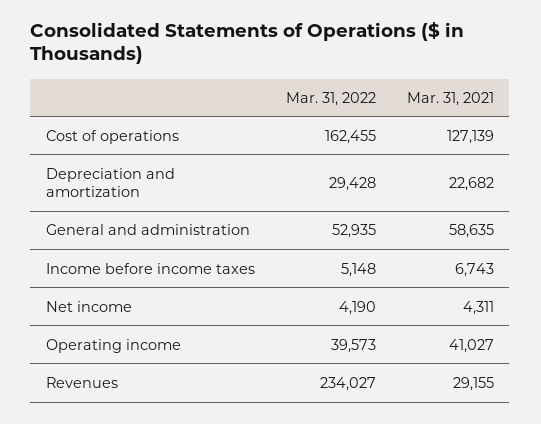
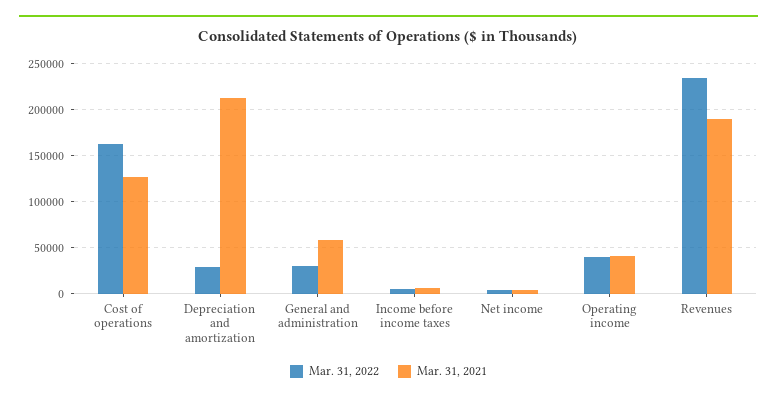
  {
    "Mar. 31, 2022": {
      "Cost of operations": 162455,
      "Depreciation and amortization": 29428,
-     "General and administration": 52935,
+     "General and administration": 30000,
      "Income before income taxes": 5148,
      "Net income": 4190,
      "Operating income": 39573,
      "Revenues": 234027
    },
    "Mar. 31, 2021": {
      "Cost of operations": 127139,
-     "Depreciation and amortization": 22682,
+     "Depreciation and amortization": 210000,
      "General and administration": 58635,
      "Income before income taxes": 6743,
      "Net income": 4311,
      "Operating income": 41027,
-     "Revenues": 29155
+     "Revenues": 190000
    }
  }

